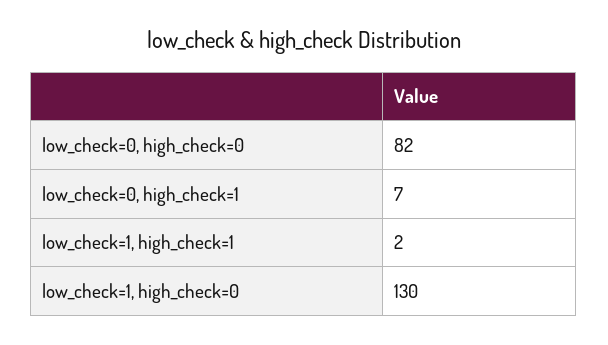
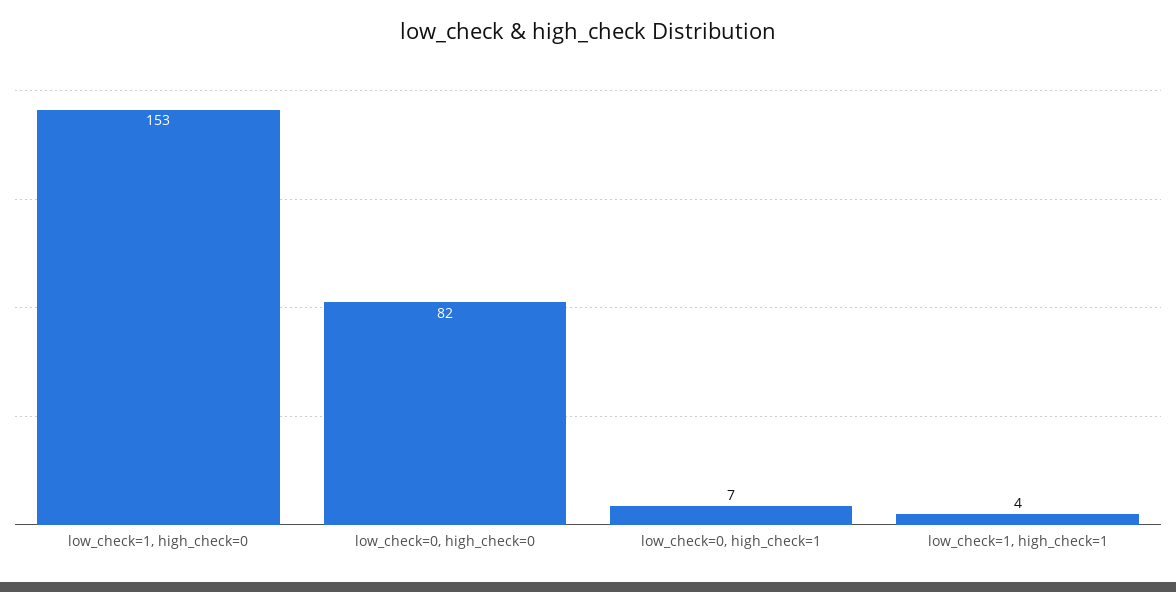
  {
    "low_check=0, high_check=0": 82,
    "low_check=0, high_check=1": 7,
-   "low_check=1, high_check=1": 2,
+   "low_check=1, high_check=1": 4,
-   "low_check=1, high_check=0": 130
+   "low_check=1, high_check=0": 153
  }

